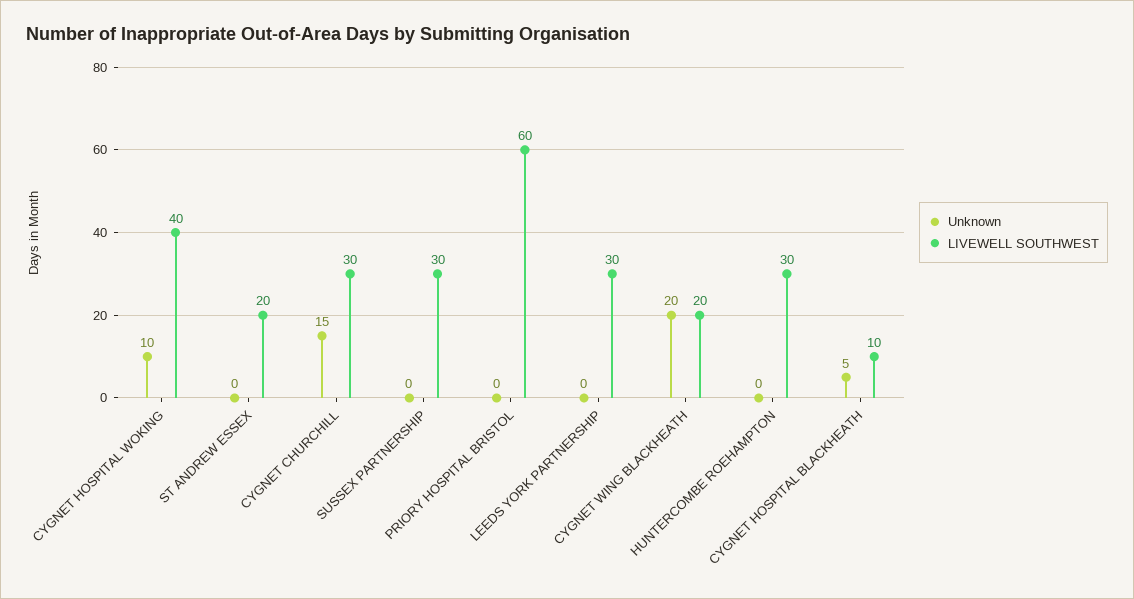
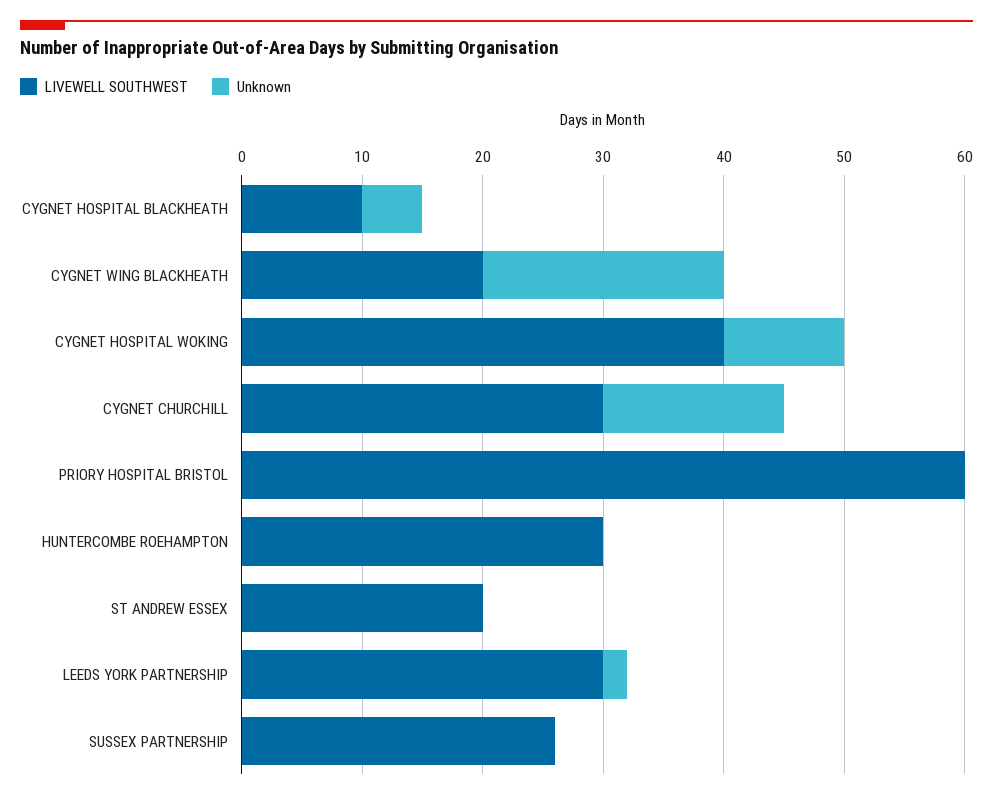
  {
    "Unknown": {
      "CYGNET HOSPITAL WOKING": 10,
      "ST ANDREW ESSEX": 0,
      "CYGNET CHURCHILL": 15,
      "SUSSEX PARTNERSHIP": 0,
      "PRIORY HOSPITAL BRISTOL": 0,
-     "LEEDS YORK PARTNERSHIP": 0,
+     "LEEDS YORK PARTNERSHIP": 2,
      "CYGNET WING BLACKHEATH": 20,
      "HUNTERCOMBE ROEHAMPTON": 0,
      "CYGNET HOSPITAL BLACKHEATH": 5
    },
    "LIVEWELL SOUTHWEST": {
      "CYGNET HOSPITAL WOKING": 40,
      "ST ANDREW ESSEX": 20,
      "CYGNET CHURCHILL": 30,
-     "SUSSEX PARTNERSHIP": 30,
+     "SUSSEX PARTNERSHIP": 26,
      "PRIORY HOSPITAL BRISTOL": 60,
      "LEEDS YORK PARTNERSHIP": 30,
      "CYGNET WING BLACKHEATH": 20,
      "HUNTERCOMBE ROEHAMPTON": 30,
      "CYGNET HOSPITAL BLACKHEATH": 10
    }
  }

